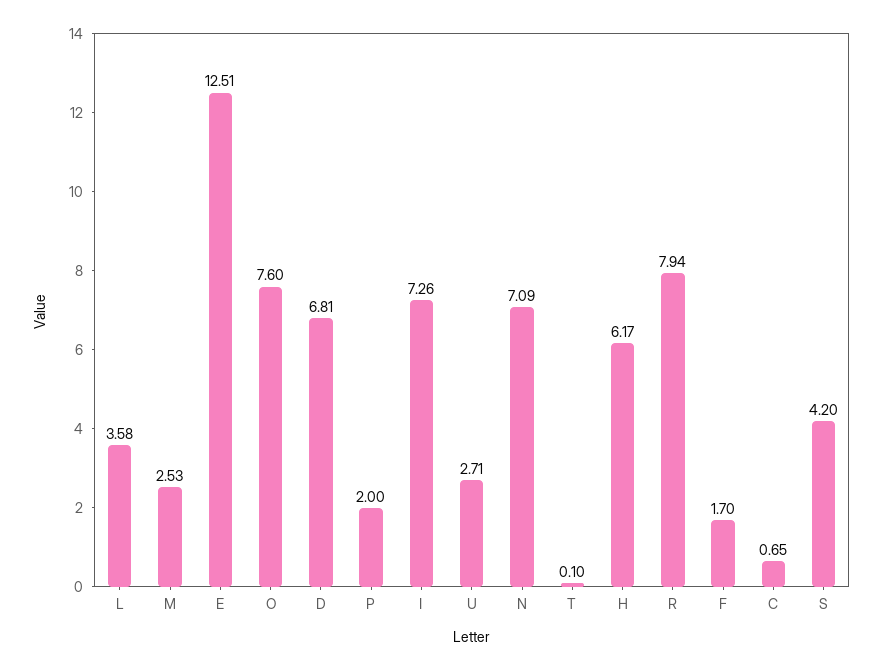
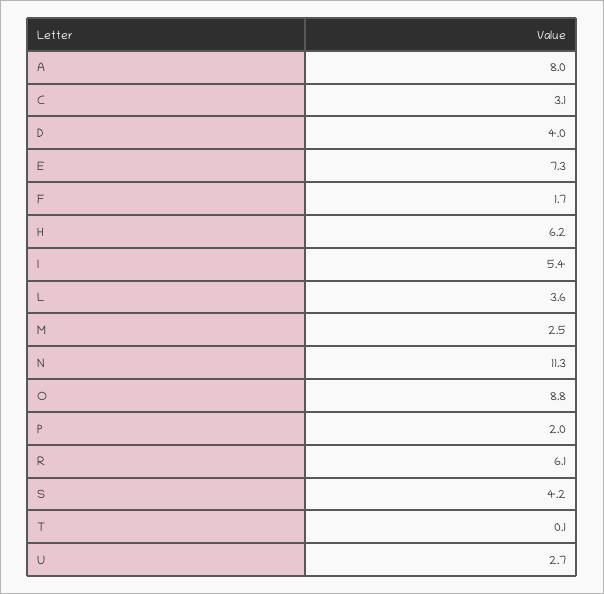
  {
    "L": 3.58,
    "M": 2.53,
-   "E": 12.51,
+   "E": 7.3,
-   "O": 7.6,
+   "O": 8.8,
-   "D": 6.81,
+   "D": 4,
    "P": 2,
-   "I": 7.26,
+   "I": 5.4,
    "U": 2.71,
-   "N": 7.09,
+   "N": 11.3,
    "T": 0.1,
    "H": 6.17,
-   "R": 7.94,
+   "R": 6.1,
    "F": 1.7,
-   "C": 0.65,
+   "C": 3.1,
-   "S": 4.2
+   "S": 4.2,
+   "A": 8
  }

